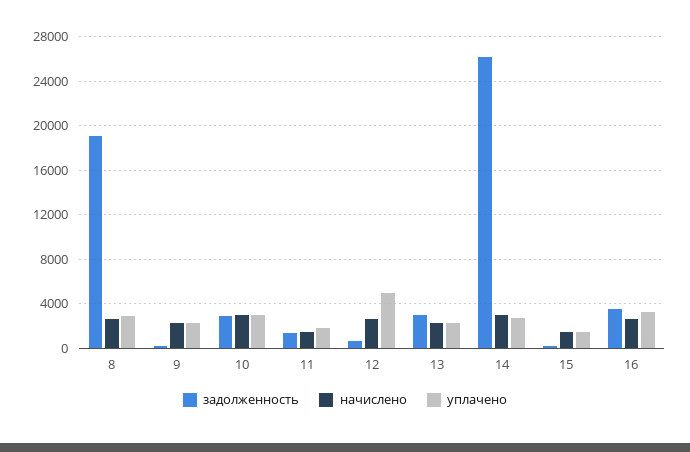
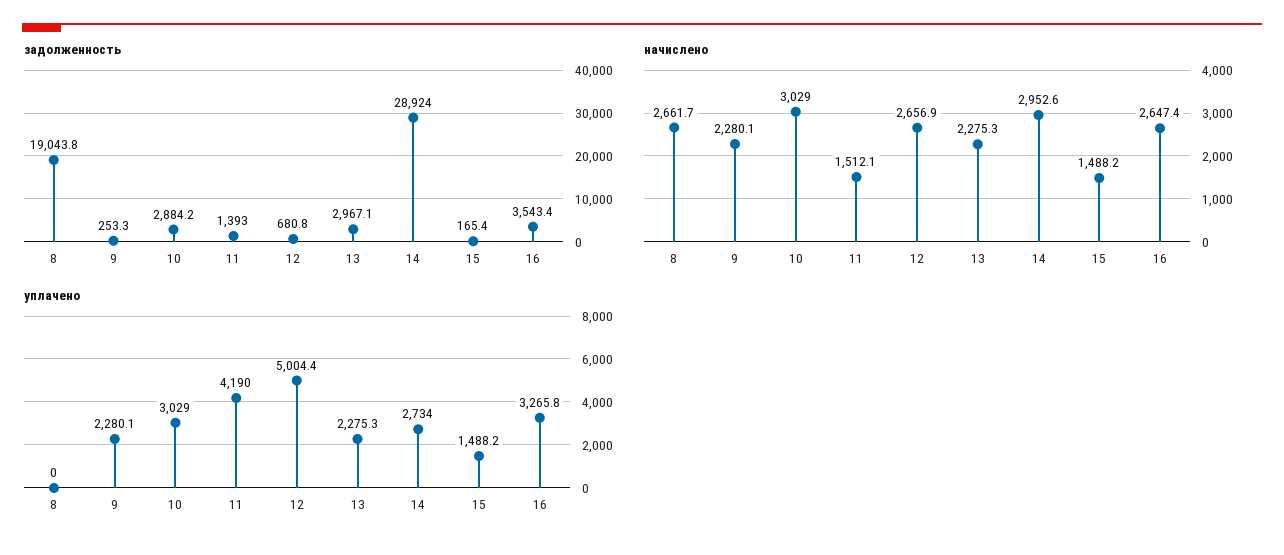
  {
    "задолженность": {
      "8": 19043.8,
      "9": 253.3,
      "10": 2884.2,
      "11": 1393,
      "12": 680.8,
      "13": 2967.1,
-     "14": 26000,
+     "14": 28924,
      "15": 165.4,
      "16": 3543.4
    },
    "начислено": {
      "8": 2661.7,
      "9": 2280.1,
      "10": 3029,
      "11": 1512.1,
      "12": 2656.9,
      "13": 2275.3,
      "14": 2952.6,
      "15": 1488.2,
      "16": 2647.4
    },
    "уплачено": {
-     "8": 3000,
+     "8": 0,
      "9": 2280.1,
      "10": 3029,
-     "11": 2000,
+     "11": 4190,
      "12": 5004.4,
      "13": 2275.3,
      "14": 2734,
      "15": 1488.2,
      "16": 3265.8
    }
  }

